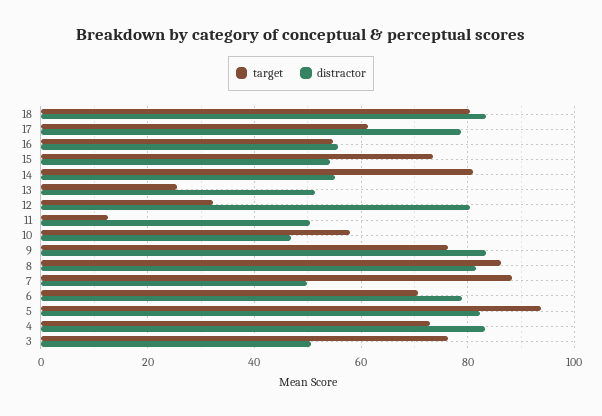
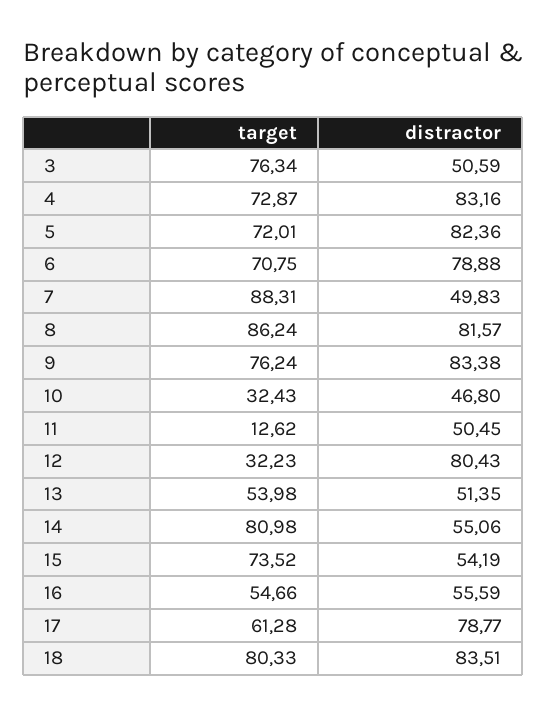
  {
    "target": {
      "18": 80.33,
      "17": 61.28,
      "16": 54.66,
      "15": 73.52,
      "14": 80.98,
-     "13": 26,
+     "13": 53.98,
      "12": 32.23,
      "11": 12.62,
-     "10": 58,
+     "10": 32.43,
      "9": 76.24,
      "8": 86.24,
      "7": 88.31,
      "6": 70.75,
-     "5": 94,
+     "5": 72.01,
      "4": 72.87,
      "3": 76.34
    },
    "distractor": {
      "18": 83.51,
      "17": 78.77,
      "16": 55.59,
      "15": 54.19,
      "14": 55.06,
      "13": 51.35,
      "12": 80.43,
      "11": 50.45,
      "10": 46.8,
      "9": 83.38,
      "8": 81.57,
      "7": 49.83,
      "6": 78.88,
      "5": 82.36,
      "4": 83.16,
      "3": 50.59
    }
  }

